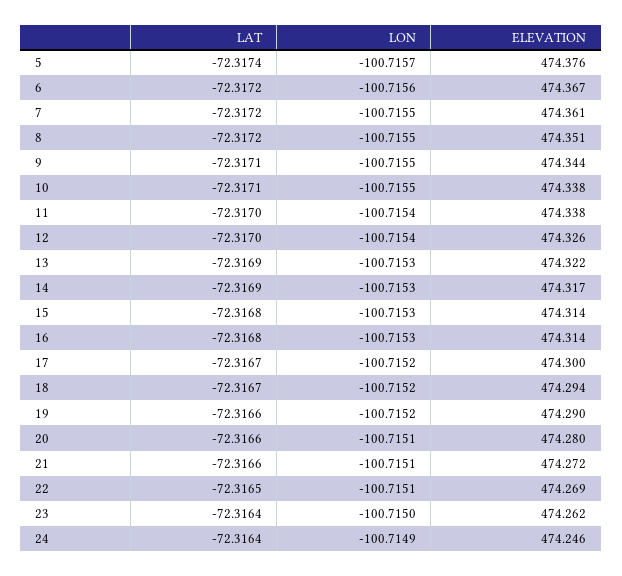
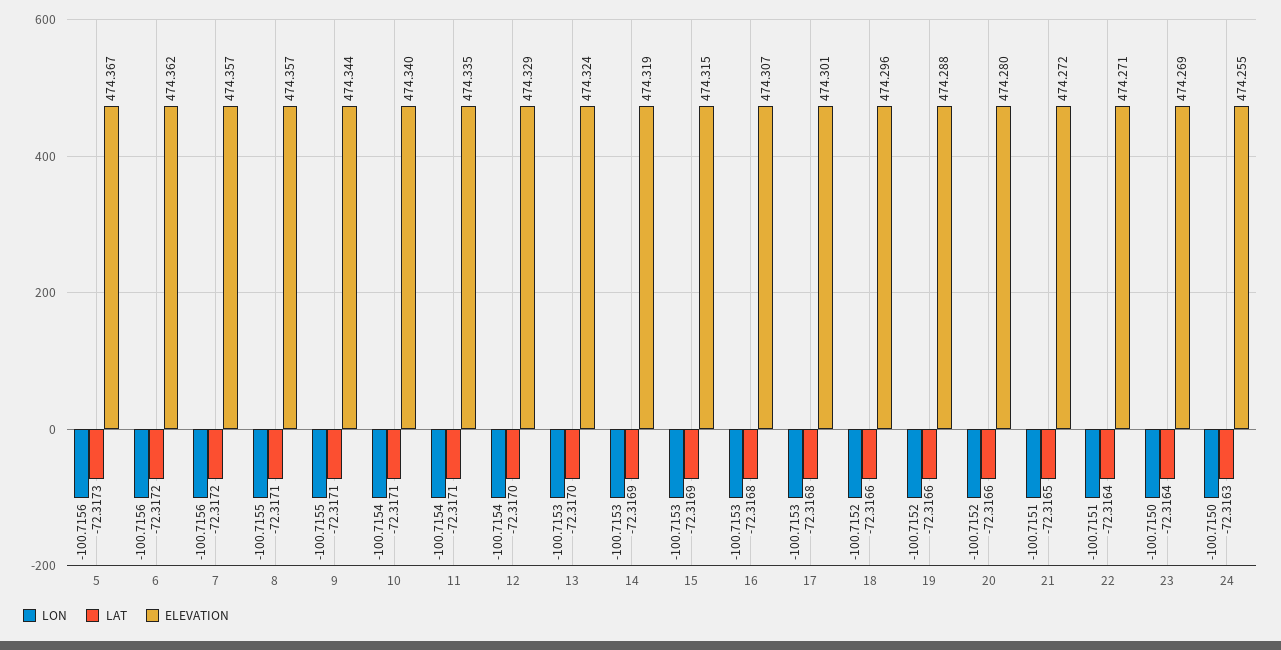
  {
    "LAT": {
-     "5": -72.3174,
+     "5": -72.3173,
      "6": -72.3172,
      "7": -72.3172,
-     "8": -72.3172,
+     "8": -72.3171,
      "9": -72.3171,
      "10": -72.3171,
-     "11": -72.317,
+     "11": -72.3171,
      "12": -72.317,
-     "13": -72.3169,
+     "13": -72.317,
      "14": -72.3169,
-     "15": -72.3168,
+     "15": -72.3169,
      "16": -72.3168,
-     "17": -72.3167,
+     "17": -72.3168,
-     "18": -72.3167,
+     "18": -72.3166,
      "19": -72.3166,
      "20": -72.3166,
-     "21": -72.3166,
+     "21": -72.3165,
-     "22": -72.3165,
+     "22": -72.3164,
      "23": -72.3164,
-     "24": -72.3164
+     "24": -72.3163
    },
    "LON": {
-     "5": -100.7157,
+     "5": -100.7156,
      "6": -100.7156,
-     "7": -100.7155,
+     "7": -100.7156,
      "8": -100.7155,
      "9": -100.7155,
-     "10": -100.7155,
+     "10": -100.7154,
      "11": -100.7154,
      "12": -100.7154,
      "13": -100.7153,
      "14": -100.7153,
      "15": -100.7153,
      "16": -100.7153,
-     "17": -100.7152,
+     "17": -100.7153,
      "18": -100.7152,
      "19": -100.7152,
-     "20": -100.7151,
+     "20": -100.7152,
      "21": -100.7151,
      "22": -100.7151,
      "23": -100.715,
-     "24": -100.7149
+     "24": -100.715
    },
    "ELEVATION": {
-     "5": 474.376,
+     "5": 474.367,
-     "6": 474.367,
+     "6": 474.362,
-     "7": 474.361,
+     "7": 474.357,
-     "8": 474.351,
+     "8": 474.357,
      "9": 474.344,
-     "10": 474.338,
+     "10": 474.34,
-     "11": 474.338,
+     "11": 474.335,
-     "12": 474.326,
+     "12": 474.329,
-     "13": 474.322,
+     "13": 474.324,
-     "14": 474.317,
+     "14": 474.319,
-     "15": 474.314,
+     "15": 474.315,
-     "16": 474.314,
+     "16": 474.307,
-     "17": 474.3,
+     "17": 474.301,
-     "18": 474.294,
+     "18": 474.296,
-     "19": 474.29,
+     "19": 474.288,
      "20": 474.28,
      "21": 474.272,
-     "22": 474.269,
+     "22": 474.271,
-     "23": 474.262,
+     "23": 474.269,
-     "24": 474.246
+     "24": 474.255
    }
  }

